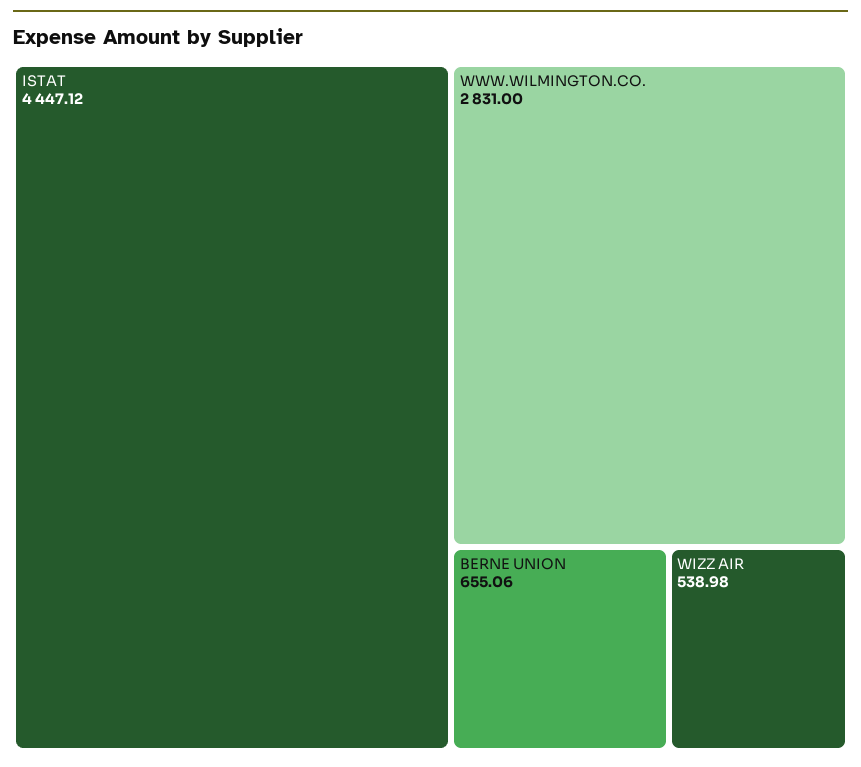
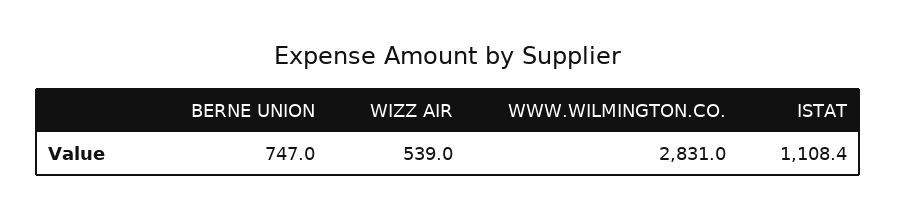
  {
-   "ISTAT": 4447.12,
+   "ISTAT": 1108.4,
    "WWW.WILMINGTON.CO.": 2831,
-   "BERNE UNION": 655.06,
+   "BERNE UNION": 747,
    "WIZZ AIR": 538.98
  }

